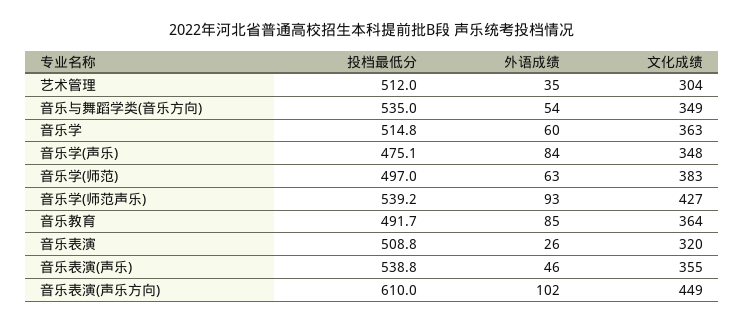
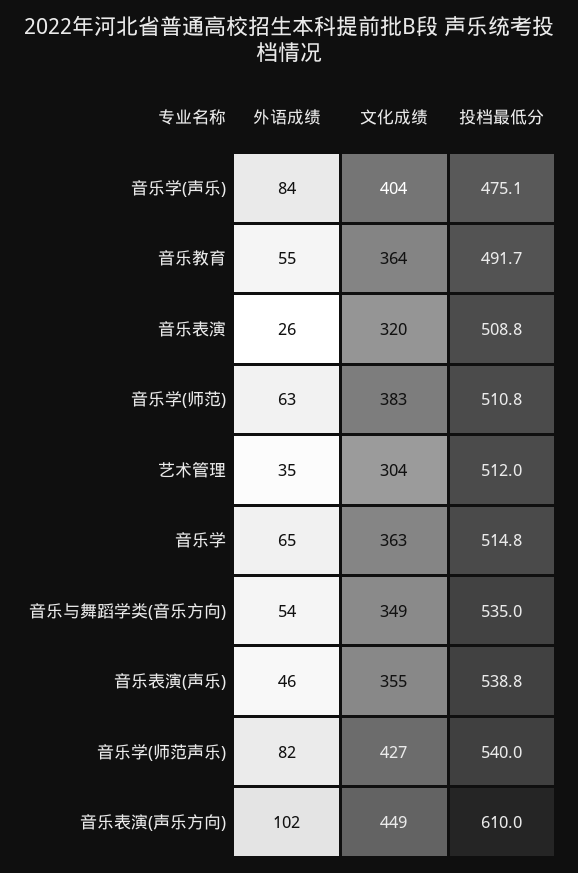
  {
    "投档最低分": {
      "艺术管理": 512,
      "音乐与舞蹈学类(音乐方向)": 535,
      "音乐学": 514.8,
      "音乐学(声乐)": 475.1,
-     "音乐学(师范)": 497,
+     "音乐学(师范)": 510.8,
-     "音乐学(师范声乐)": 539.2,
+     "音乐学(师范声乐)": 540,
      "音乐教育": 491.7,
      "音乐表演": 508.8,
      "音乐表演(声乐)": 538.8,
      "音乐表演(声乐方向)": 610
    },
    "外语成绩": {
      "艺术管理": 35,
      "音乐与舞蹈学类(音乐方向)": 54,
-     "音乐学": 60,
+     "音乐学": 65,
      "音乐学(声乐)": 84,
      "音乐学(师范)": 63,
-     "音乐学(师范声乐)": 93,
+     "音乐学(师范声乐)": 82,
-     "音乐教育": 85,
+     "音乐教育": 55,
      "音乐表演": 26,
      "音乐表演(声乐)": 46,
      "音乐表演(声乐方向)": 102
    },
    "文化成绩": {
      "艺术管理": 304,
      "音乐与舞蹈学类(音乐方向)": 349,
      "音乐学": 363,
-     "音乐学(声乐)": 348,
+     "音乐学(声乐)": 404,
      "音乐学(师范)": 383,
      "音乐学(师范声乐)": 427,
      "音乐教育": 364,
      "音乐表演": 320,
      "音乐表演(声乐)": 355,
      "音乐表演(声乐方向)": 449
    }
  }

